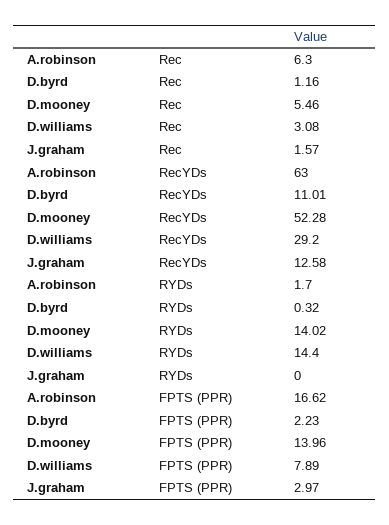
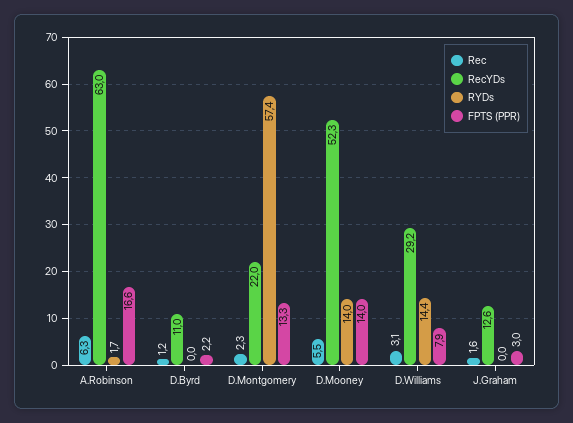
  {
    "Rec": {
      "A.robinson": 6.3,
      "D.byrd": 1.16,
      "D.mooney": 5.46,
      "D.williams": 3.08,
-     "J.graham": 1.57
+     "J.graham": 1.57,
+     "D.Montgomery": 2.3
    },
    "RecYDs": {
      "A.robinson": 63,
      "D.byrd": 11.01,
      "D.mooney": 52.28,
      "D.williams": 29.2,
-     "J.graham": 12.58
+     "J.graham": 12.58,
+     "D.Montgomery": 22
    },
    "RYDs": {
      "A.robinson": 1.7,
-     "D.byrd": 0.32,
+     "D.byrd": 0,
      "D.mooney": 14.02,
      "D.williams": 14.4,
-     "J.graham": 0
+     "J.graham": 0,
+     "D.Montgomery": 57.4
    },
    "FPTS (PPR)": {
      "A.robinson": 16.62,
      "D.byrd": 2.23,
      "D.mooney": 13.96,
      "D.williams": 7.89,
-     "J.graham": 2.97
+     "J.graham": 2.97,
+     "D.Montgomery": 13.3
    }
  }

